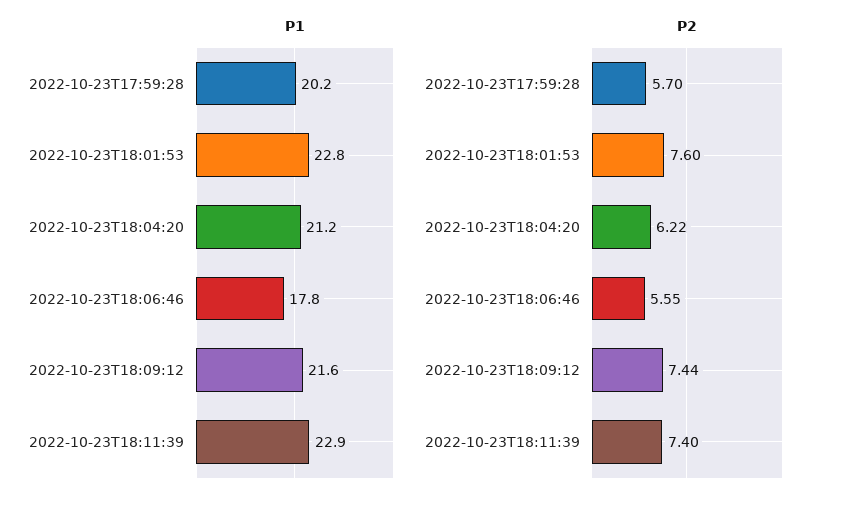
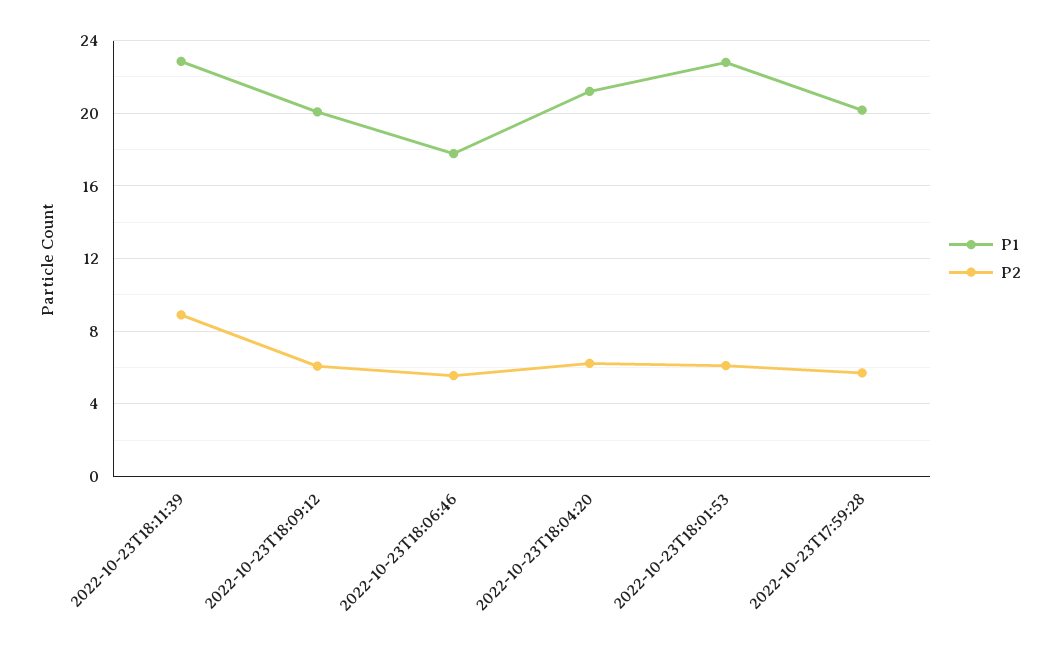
  {
    "P1": {
      "2022-10-23T17:59:28": 20.2,
      "2022-10-23T18:01:53": 22.8,
      "2022-10-23T18:04:20": 21.2,
      "2022-10-23T18:06:46": 17.8,
-     "2022-10-23T18:09:12": 21.6,
+     "2022-10-23T18:09:12": 20,
      "2022-10-23T18:11:39": 22.9
    },
    "P2": {
      "2022-10-23T17:59:28": 5.7,
-     "2022-10-23T18:01:53": 7.6,
+     "2022-10-23T18:01:53": 6,
      "2022-10-23T18:04:20": 6.22,
      "2022-10-23T18:06:46": 5.55,
-     "2022-10-23T18:09:12": 7.44,
+     "2022-10-23T18:09:12": 6,
-     "2022-10-23T18:11:39": 7.4
+     "2022-10-23T18:11:39": 9
    }
  }

